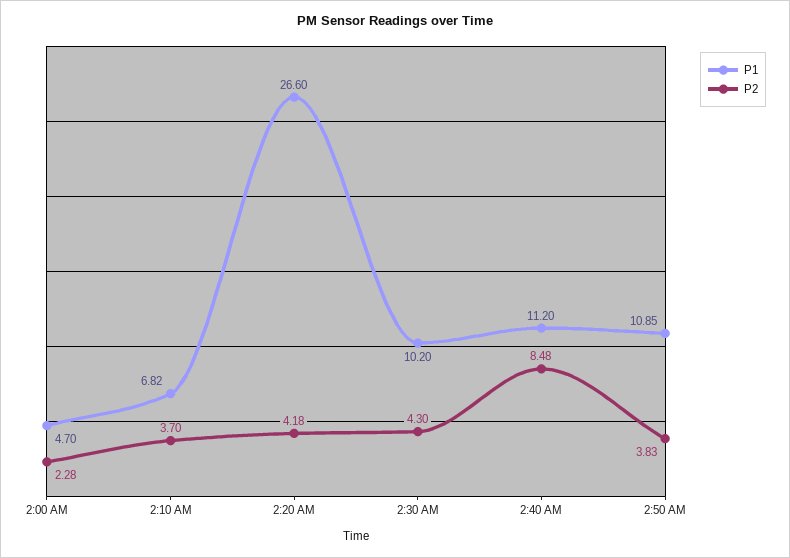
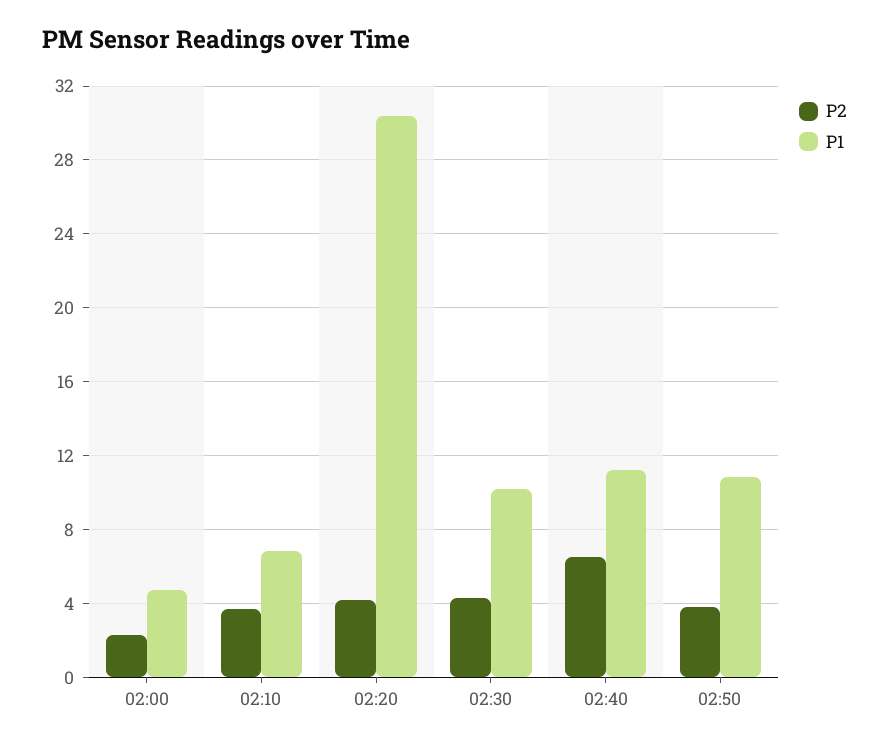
  {
    "P1": {
      "2:00 AM": 4.7,
      "2:10 AM": 6.82,
-     "2:20 AM": 26.6,
+     "2:20 AM": 30.5,
      "2:30 AM": 10.2,
      "2:40 AM": 11.2,
      "2:50 AM": 10.85
    },
    "P2": {
      "2:00 AM": 2.28,
      "2:10 AM": 3.7,
      "2:20 AM": 4.18,
      "2:30 AM": 4.3,
-     "2:40 AM": 8.48,
+     "2:40 AM": 6.5,
      "2:50 AM": 3.83
    }
  }

